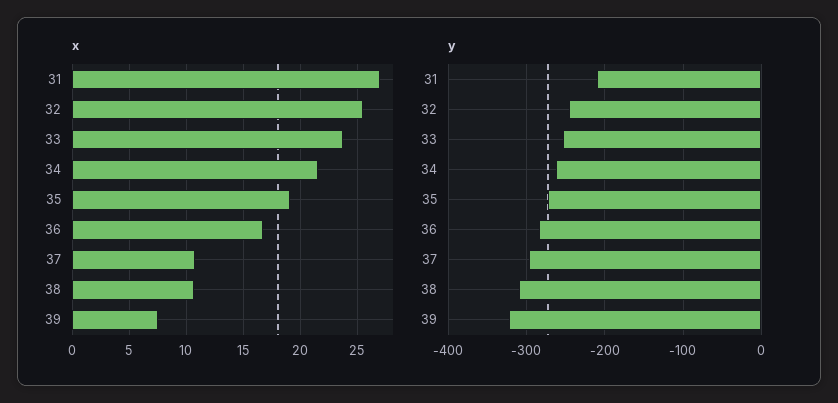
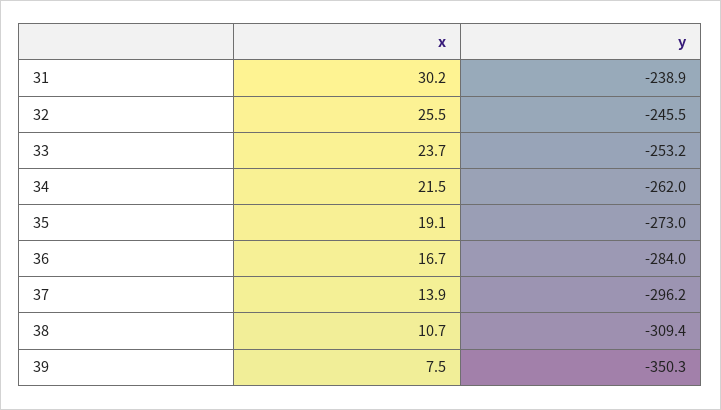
  {
    "x": {
-     "31": 27,
+     "31": 30.2,
      "32": 25.5,
      "33": 23.7,
      "34": 21.5,
      "35": 19.1,
      "36": 16.7,
-     "37": 11,
+     "37": 13.9,
      "38": 10.7,
      "39": 7.5
    },
    "y": {
-     "31": -210,
+     "31": -238.9,
      "32": -245.5,
      "33": -253.2,
      "34": -262,
      "35": -273,
      "36": -284,
      "37": -296.2,
      "38": -309.4,
-     "39": -320
+     "39": -350.3
    }
  }

